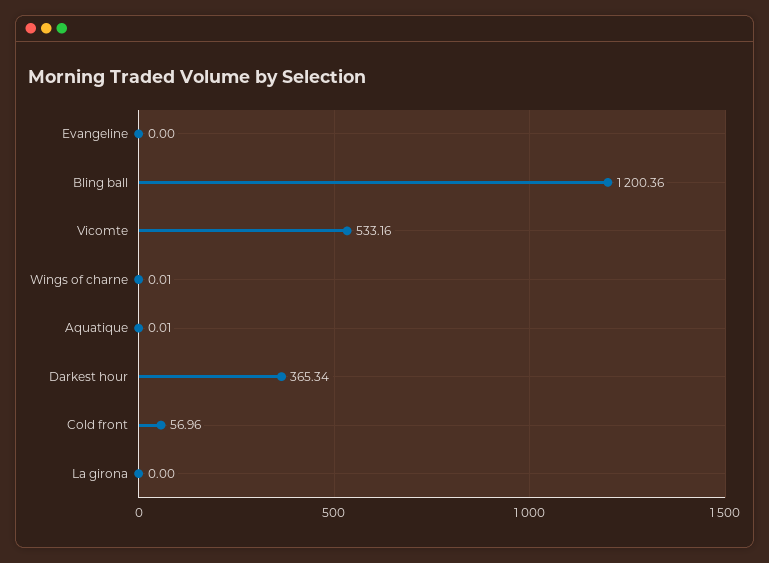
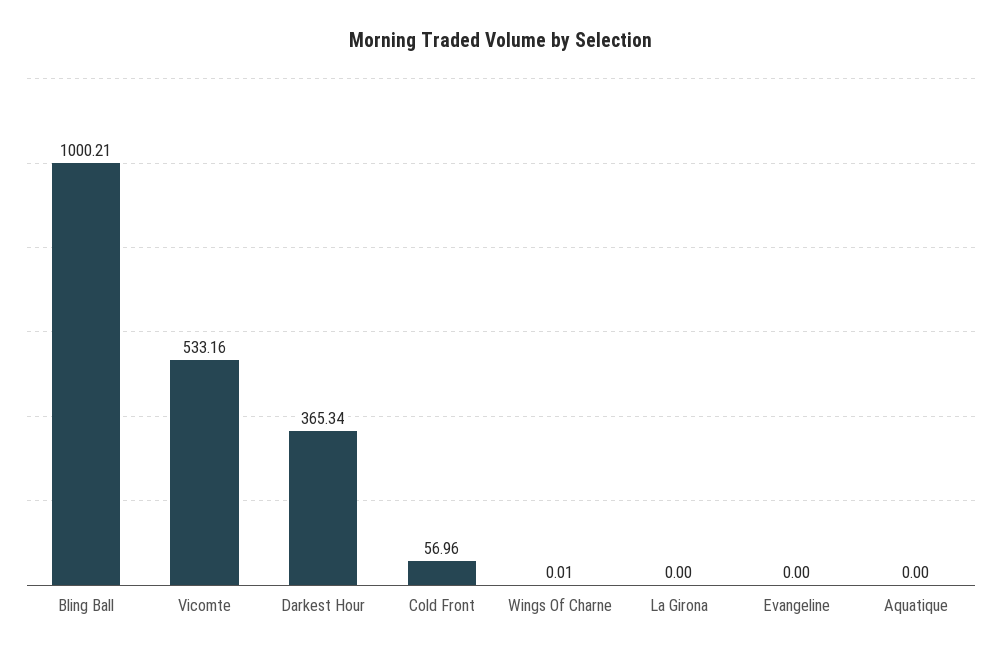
  {
    "Evangeline": 0,
-   "Bling ball": 1200.36,
+   "Bling ball": 1000.21,
    "Vicomte": 533.16,
    "Wings of charne": 0.01,
-   "Aquatique": 0.01,
+   "Aquatique": 0,
    "Darkest hour": 365.34,
    "Cold front": 56.96,
    "La girona": 0
  }

